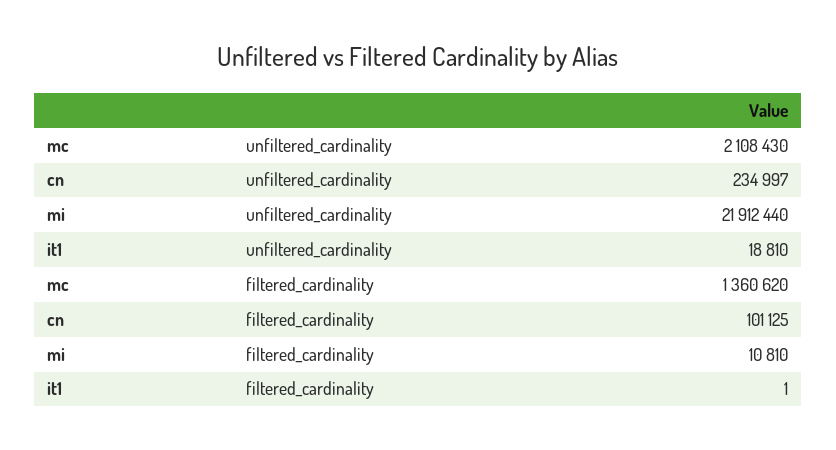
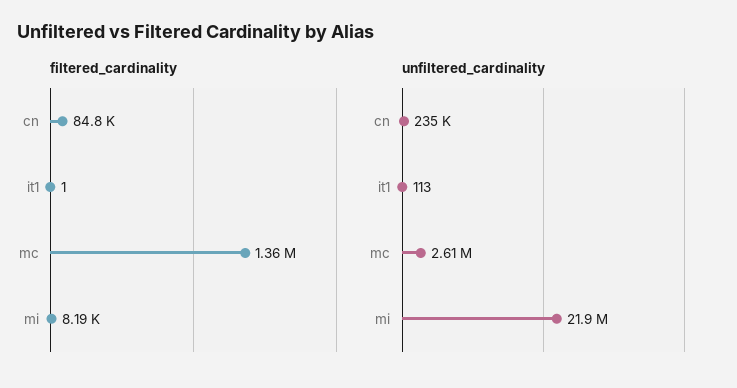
  {
    "unfiltered_cardinality": {
-     "mc": 2108430,
+     "mc": 2610000,
      "cn": 234997,
      "mi": 21912440,
-     "it1": 18810
+     "it1": 113
    },
    "filtered_cardinality": {
      "mc": 1360620,
-     "cn": 101125,
+     "cn": 84800,
-     "mi": 10810,
+     "mi": 8190,
      "it1": 1
    }
  }

